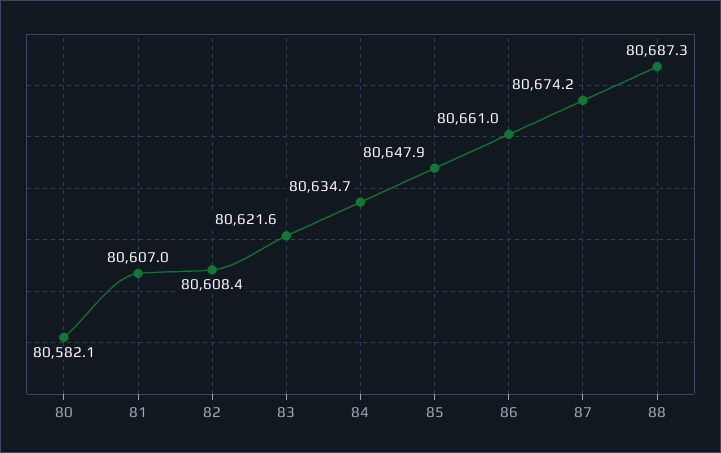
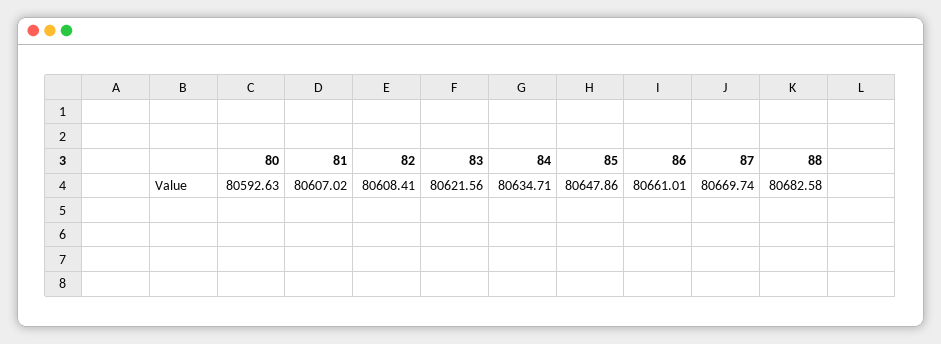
  {
-   "80": 80582.1,
+   "80": 80592.63,
    "81": 80607.02,
    "82": 80608.41,
    "83": 80621.56,
    "84": 80634.71,
    "85": 80647.86,
    "86": 80661.01,
-   "87": 80674.2,
+   "87": 80669.74,
-   "88": 80687.3
+   "88": 80682.58
  }

